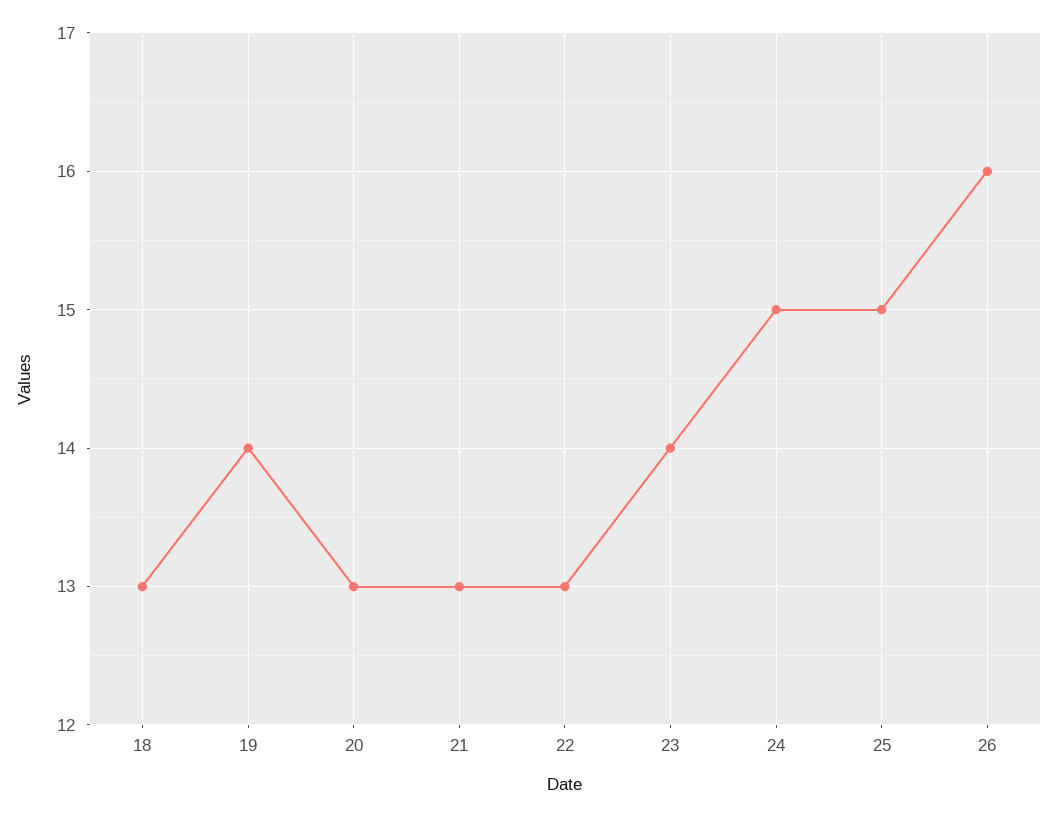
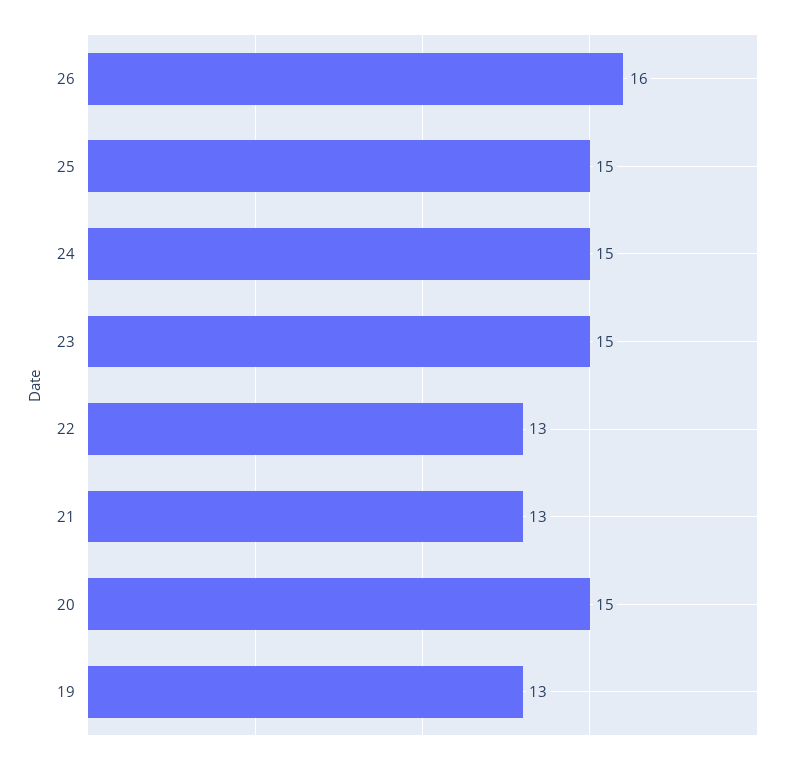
  {
-   "18": 13,
-   "19": 14,
+   "19": 13,
-   "20": 13,
+   "20": 15,
    "21": 13,
    "22": 13,
-   "23": 14,
+   "23": 15,
    "24": 15,
    "25": 15,
    "26": 16
  }

